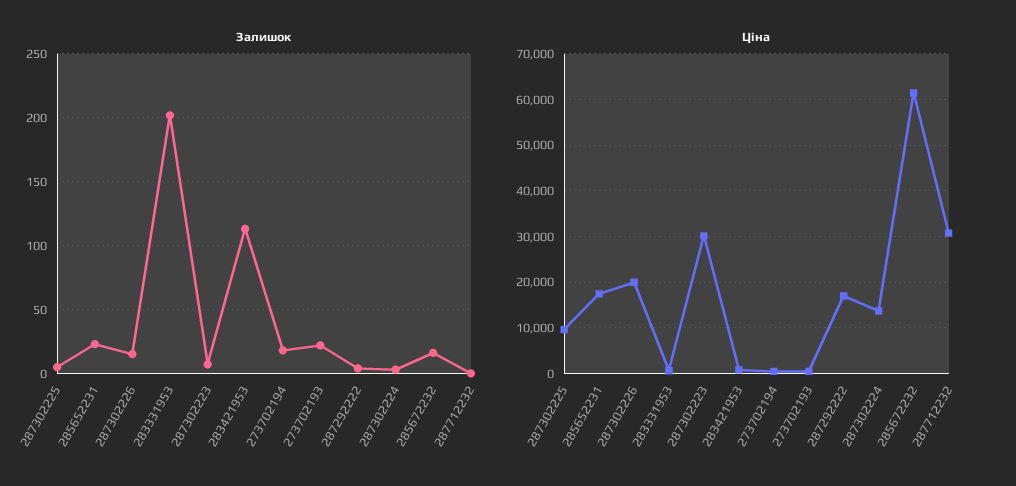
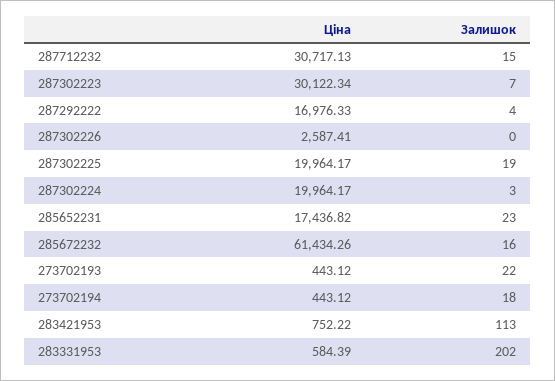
  {
    "Залишок": {
-     "287302225": 5,
+     "287302225": 19,
      "285652231": 23,
-     "287302226": 15,
+     "287302226": 0,
      "283331953": 202,
      "287302223": 7,
      "283421953": 113,
      "273702194": 18,
      "273702193": 22,
      "287292222": 4,
      "287302224": 3,
      "285672232": 16,
-     "287712232": 0
+     "287712232": 15
    },
    "Ціна": {
-     "287302225": 10000,
+     "287302225": 19964.17,
      "285652231": 17436.82,
-     "287302226": 20000,
+     "287302226": 2587.41,
      "283331953": 584.39,
      "287302223": 30122.34,
      "283421953": 752.22,
      "273702194": 443.12,
      "273702193": 443.12,
      "287292222": 16976.33,
-     "287302224": 14000,
+     "287302224": 19964.17,
      "285672232": 61434.26,
      "287712232": 30717.13
    }
  }

